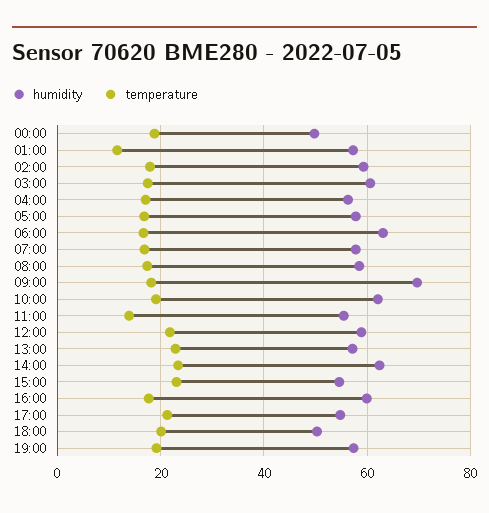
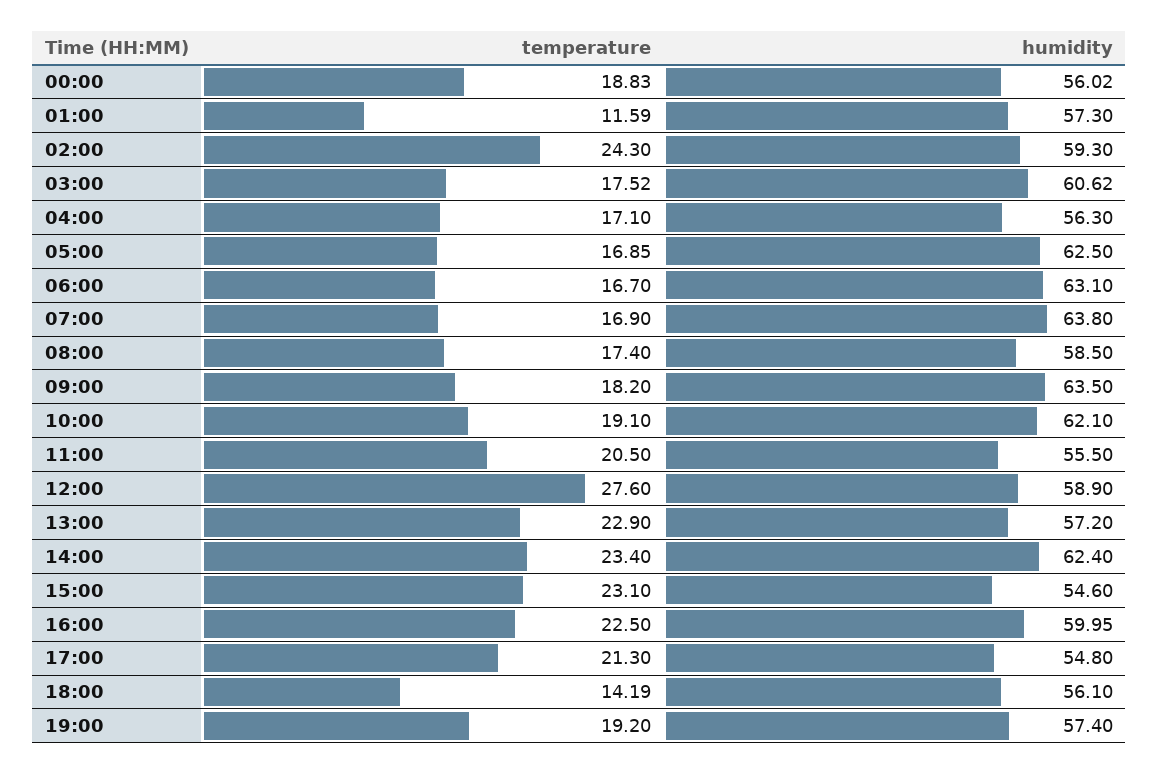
  {
    "humidity": {
-     "00:00": 50,
+     "00:00": 56.02,
      "01:00": 57.3,
      "02:00": 59.3,
      "03:00": 60.62,
      "04:00": 56.3,
-     "05:00": 58,
+     "05:00": 62.5,
      "06:00": 63.1,
-     "07:00": 58,
+     "07:00": 63.8,
      "08:00": 58.5,
-     "09:00": 70,
+     "09:00": 63.5,
      "10:00": 62.1,
      "11:00": 55.5,
      "12:00": 58.9,
      "13:00": 57.2,
      "14:00": 62.4,
      "15:00": 54.6,
      "16:00": 59.95,
      "17:00": 54.8,
-     "18:00": 50,
+     "18:00": 56.1,
      "19:00": 57.4
    },
    "temperature": {
      "00:00": 18.83,
      "01:00": 11.59,
-     "02:00": 18,
+     "02:00": 24.3,
      "03:00": 17.52,
      "04:00": 17.1,
      "05:00": 16.85,
      "06:00": 16.7,
      "07:00": 16.9,
      "08:00": 17.4,
      "09:00": 18.2,
      "10:00": 19.1,
-     "11:00": 14,
+     "11:00": 20.5,
-     "12:00": 22,
+     "12:00": 27.6,
      "13:00": 22.9,
      "14:00": 23.4,
      "15:00": 23.1,
-     "16:00": 18,
+     "16:00": 22.5,
      "17:00": 21.3,
-     "18:00": 20,
+     "18:00": 14.19,
      "19:00": 19.2
    }
  }

